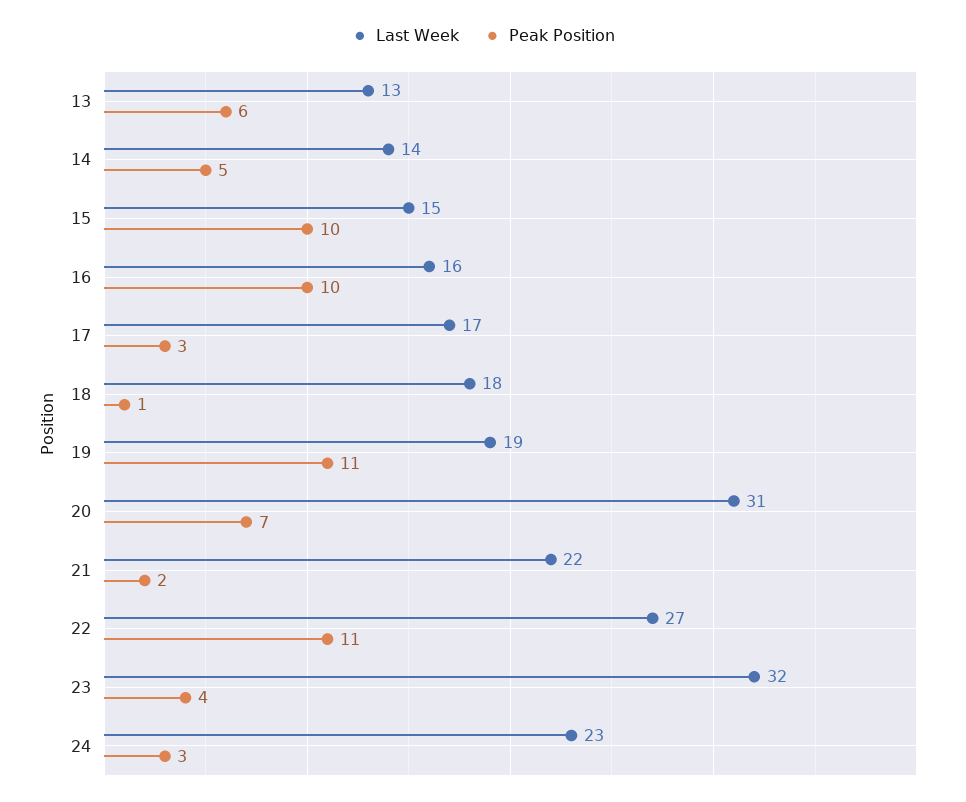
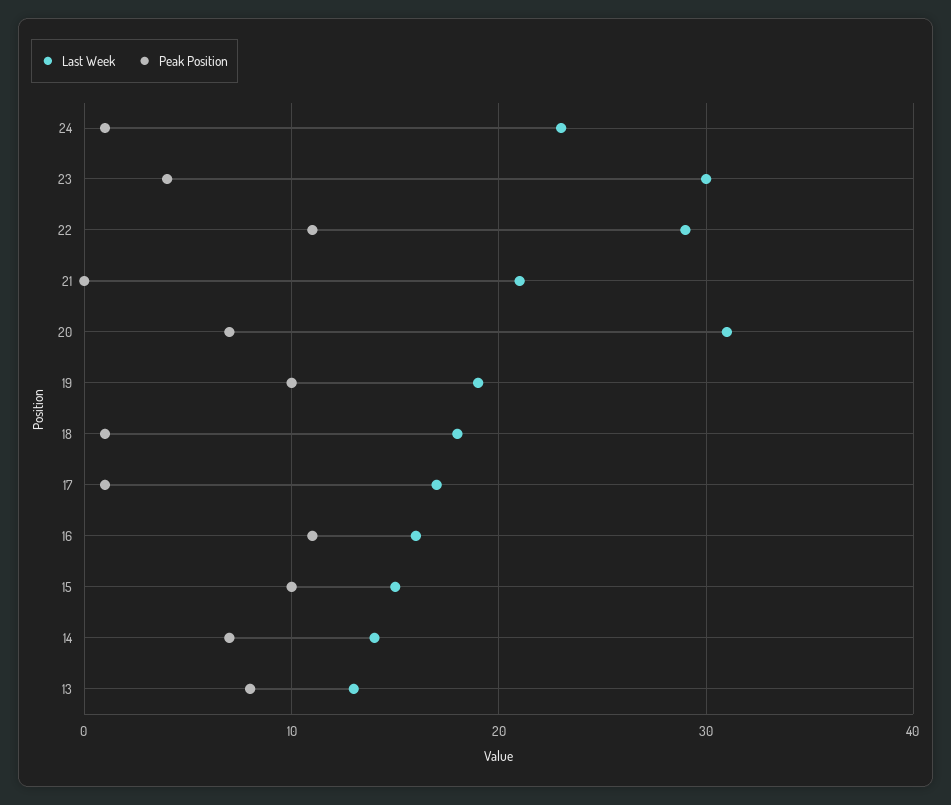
  {
    "Last Week": {
      "13": 13,
      "14": 14,
      "15": 15,
      "16": 16,
      "17": 17,
      "18": 18,
      "19": 19,
      "20": 31,
-     "21": 22,
+     "21": 21,
-     "22": 27,
+     "22": 29,
-     "23": 32,
+     "23": 30,
      "24": 23
    },
    "Peak Position": {
-     "13": 6,
+     "13": 8,
-     "14": 5,
+     "14": 7,
      "15": 10,
-     "16": 10,
+     "16": 11,
-     "17": 3,
+     "17": 1,
      "18": 1,
-     "19": 11,
+     "19": 10,
      "20": 7,
-     "21": 2,
+     "21": 0,
      "22": 11,
      "23": 4,
-     "24": 3
+     "24": 1
    }
  }

